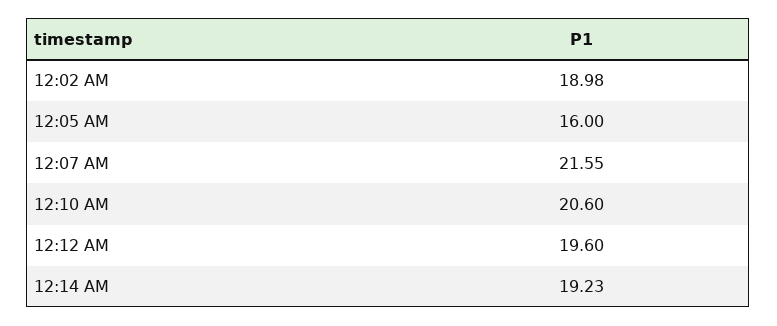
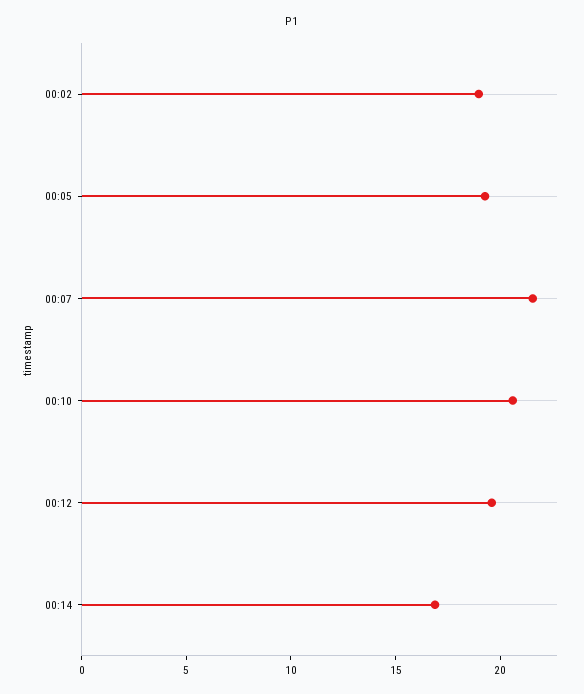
  {
    "12:02 AM": 18.98,
-   "12:05 AM": 16,
+   "12:05 AM": 19,
    "12:07 AM": 21.55,
    "12:10 AM": 20.6,
    "12:12 AM": 19.6,
-   "12:14 AM": 19.23
+   "12:14 AM": 17
  }

